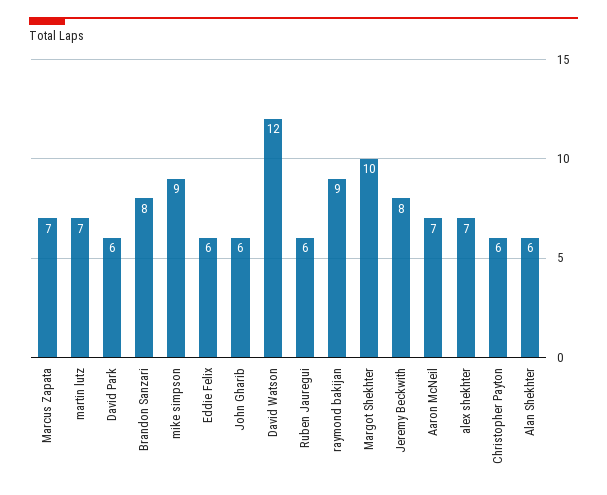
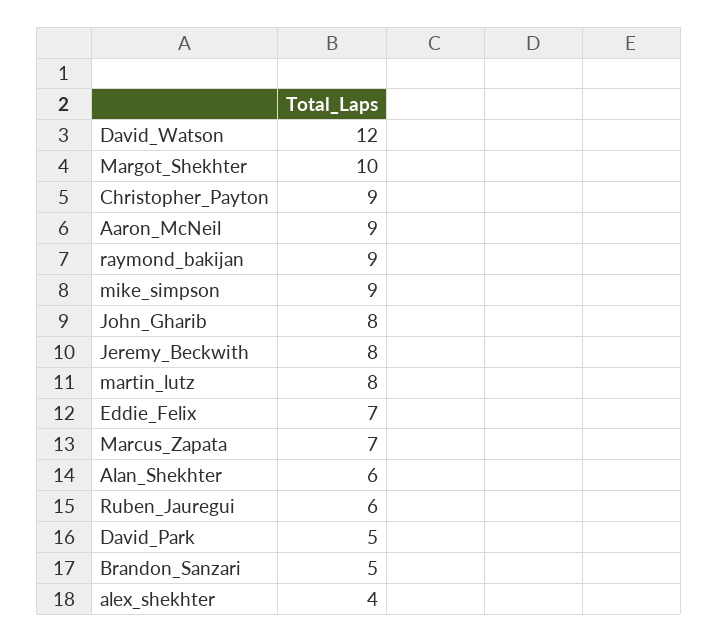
  {
    "Marcus Zapata": 7,
-   "martin lutz": 7,
+   "martin lutz": 8,
-   "David Park": 6,
+   "David Park": 5,
-   "Brandon Sanzari": 8,
+   "Brandon Sanzari": 5,
    "mike simpson": 9,
-   "Eddie Felix": 6,
+   "Eddie Felix": 7,
-   "John Gharib": 6,
+   "John Gharib": 8,
    "David Watson": 12,
    "Ruben Jauregui": 6,
    "raymond bakijan": 9,
    "Margot Shekhter": 10,
    "Jeremy Beckwith": 8,
-   "Aaron McNeil": 7,
+   "Aaron McNeil": 9,
-   "alex shekhter": 7,
+   "alex shekhter": 4,
-   "Christopher Payton": 6,
+   "Christopher Payton": 9,
    "Alan Shekhter": 6
  }

